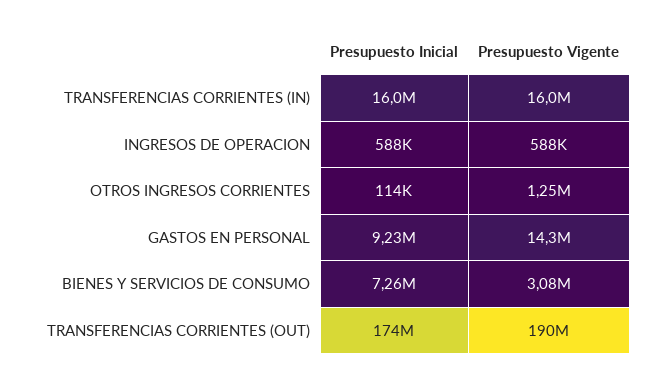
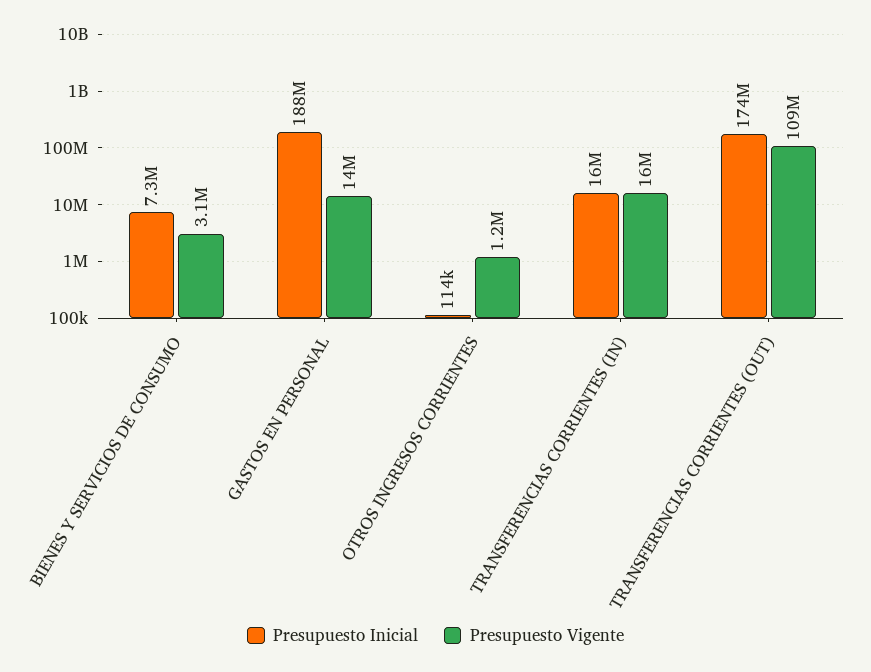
  {
    "Presupuesto Inicial": {
      "TRANSFERENCIAS CORRIENTES (IN)": 16000000,
-     "INGRESOS DE OPERACION": 588000,
      "OTROS INGRESOS CORRIENTES": 114000,
-     "GASTOS EN PERSONAL": 9230000,
+     "GASTOS EN PERSONAL": 188000000,
      "BIENES Y SERVICIOS DE CONSUMO": 7260000,
      "TRANSFERENCIAS CORRIENTES (OUT)": 174000000
    },
    "Presupuesto Vigente": {
      "TRANSFERENCIAS CORRIENTES (IN)": 16000000,
-     "INGRESOS DE OPERACION": 588000,
      "OTROS INGRESOS CORRIENTES": 1250000,
      "GASTOS EN PERSONAL": 14300000,
      "BIENES Y SERVICIOS DE CONSUMO": 3080000,
-     "TRANSFERENCIAS CORRIENTES (OUT)": 190000000
+     "TRANSFERENCIAS CORRIENTES (OUT)": 109000000
    }
  }

